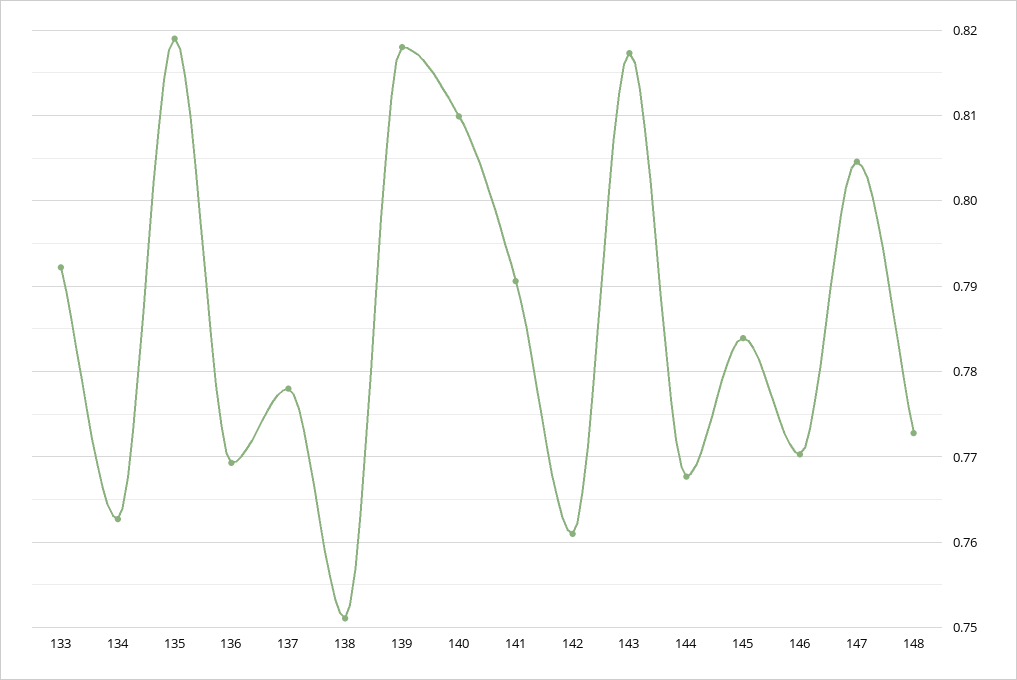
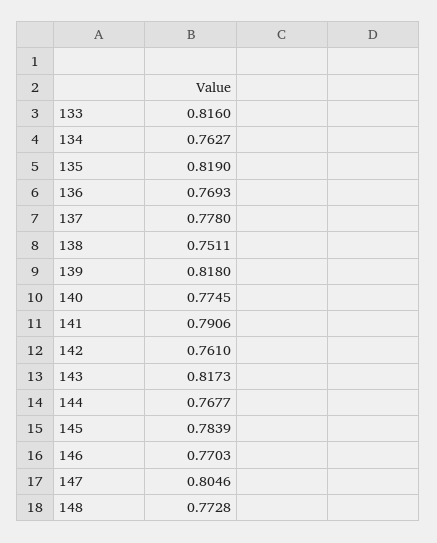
  {
-   "133": 0.792,
+   "133": 0.816,
    "134": 0.7627,
    "135": 0.819,
    "136": 0.7693,
    "137": 0.778,
    "138": 0.7511,
    "139": 0.818,
-   "140": 0.81,
+   "140": 0.7745,
    "141": 0.7906,
    "142": 0.761,
    "143": 0.8173,
    "144": 0.7677,
    "145": 0.7839,
    "146": 0.7703,
    "147": 0.8046,
    "148": 0.7728
  }

